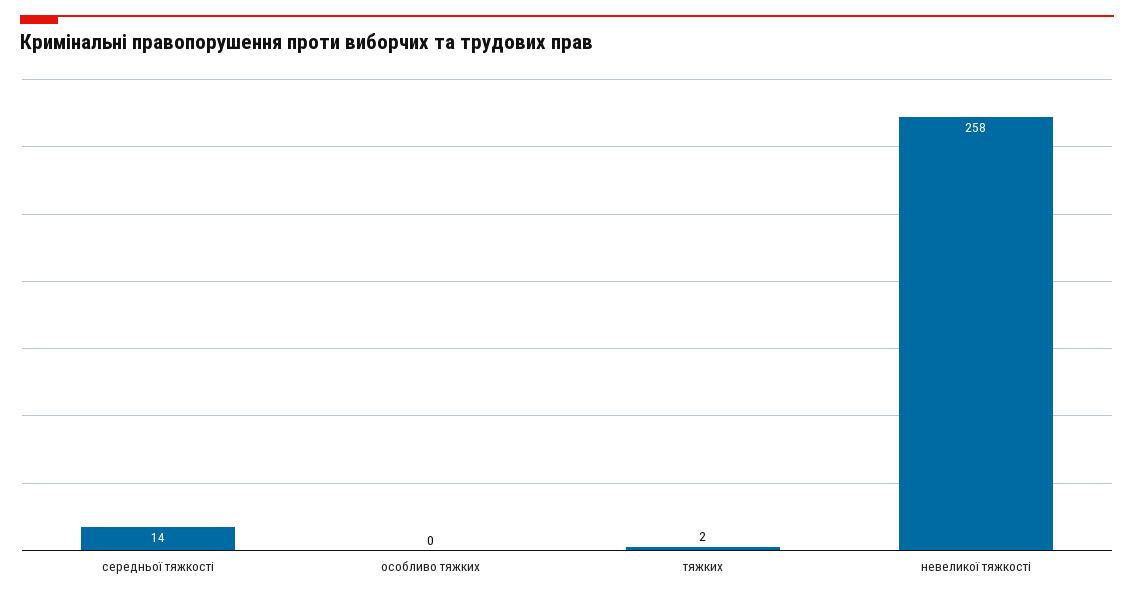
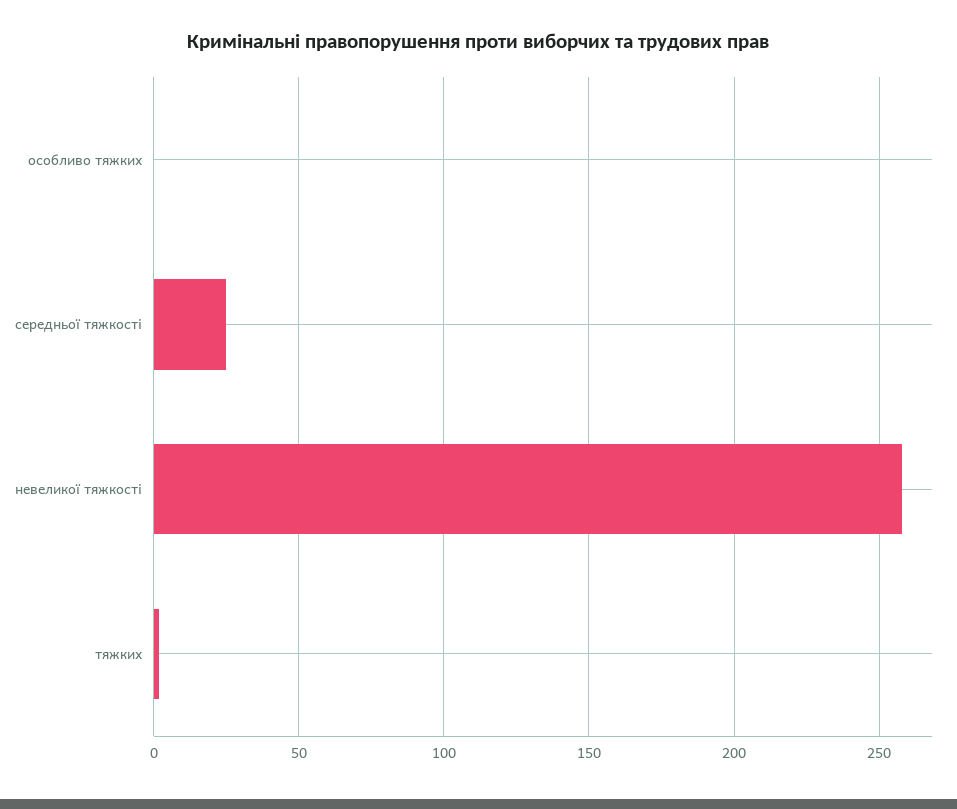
  {
-   "середньої тяжкості": 14,
+   "середньої тяжкості": 25,
    "особливо тяжких": 0,
    "тяжких": 2,
    "невеликої тяжкості": 258
  }

